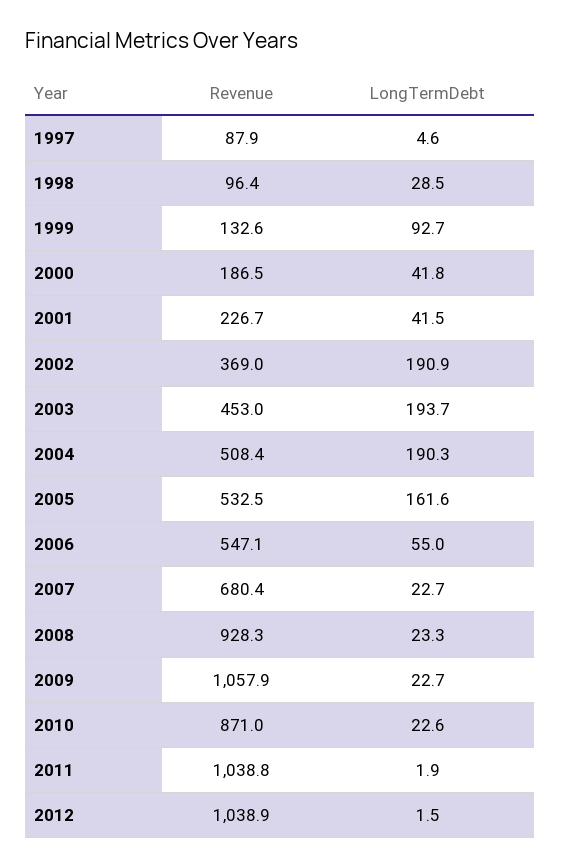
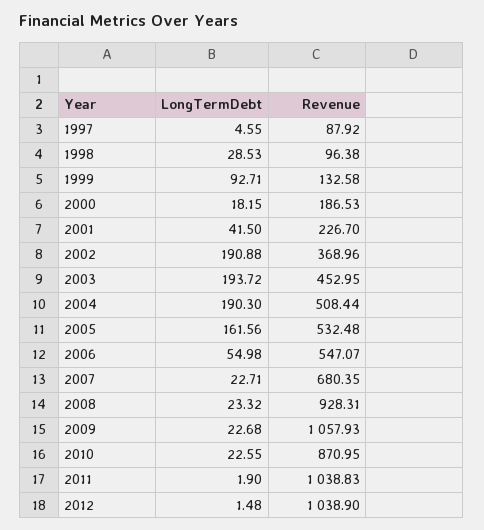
  {
    "Revenue": {
      "1997": 87.92,
      "1998": 96.38,
      "1999": 132.58,
      "2000": 186.53,
      "2001": 226.7,
      "2002": 368.96,
      "2003": 452.95,
      "2004": 508.44,
      "2005": 532.48,
      "2006": 547.07,
      "2007": 680.35,
      "2008": 928.31,
      "2009": 1057.93,
      "2010": 870.95,
      "2011": 1038.83,
      "2012": 1038.9
    },
    "LongTermDebt": {
      "1997": 4.55,
      "1998": 28.53,
      "1999": 92.71,
-     "2000": 41.8,
+     "2000": 18.15,
      "2001": 41.5,
      "2002": 190.88,
      "2003": 193.72,
      "2004": 190.3,
      "2005": 161.56,
      "2006": 54.98,
      "2007": 22.71,
      "2008": 23.32,
      "2009": 22.68,
      "2010": 22.55,
      "2011": 1.9,
      "2012": 1.48
    }
  }

